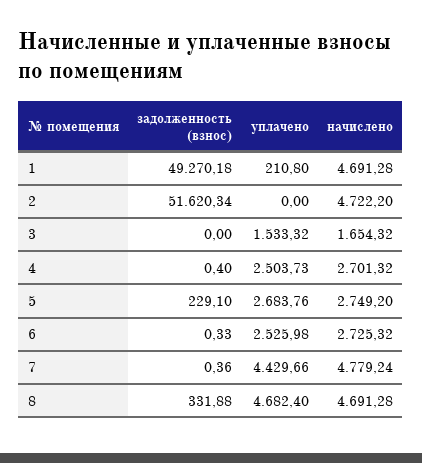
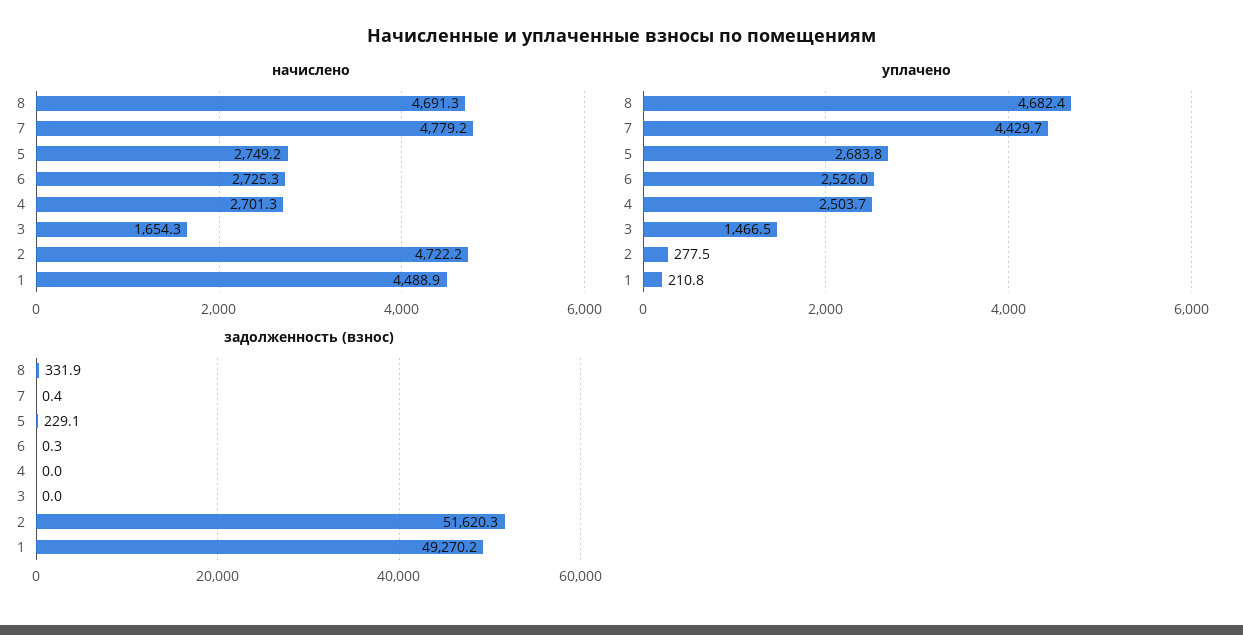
  {
    "задолженность (взнос)": {
      "1": 49270.18,
      "2": 51620.34,
      "3": 0,
-     "4": 0.4,
+     "4": 0,
      "5": 229.1,
      "6": 0.33,
      "7": 0.36,
      "8": 331.88
    },
    "уплачено": {
      "1": 210.8,
-     "2": 0,
+     "2": 277.5,
-     "3": 1533.32,
+     "3": 1466.5,
      "4": 2503.73,
      "5": 2683.76,
      "6": 2525.98,
      "7": 4429.66,
      "8": 4682.4
    },
    "начислено": {
-     "1": 4691.28,
+     "1": 4488.9,
      "2": 4722.2,
      "3": 1654.32,
      "4": 2701.32,
      "5": 2749.2,
      "6": 2725.32,
      "7": 4779.24,
      "8": 4691.28
    }
  }

